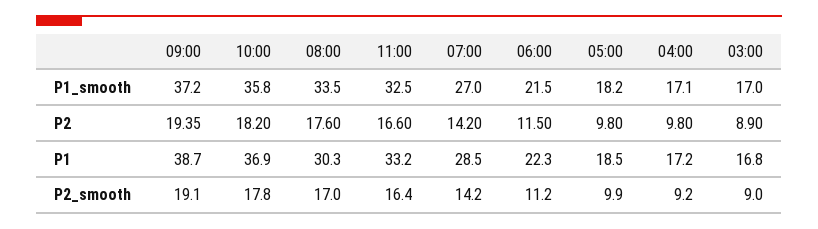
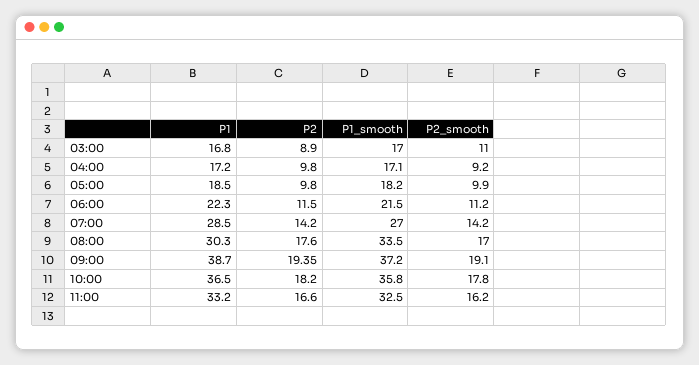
  {
    "09:00": {
      "P1_smooth": 37.2,
      "P2": 19.35,
      "P1": 38.7,
      "P2_smooth": 19.1
    },
    "10:00": {
      "P1_smooth": 35.8,
      "P2": 18.2,
-     "P1": 36.9,
+     "P1": 36.5,
      "P2_smooth": 17.8
    },
    "08:00": {
      "P1_smooth": 33.5,
      "P2": 17.6,
      "P1": 30.3,
      "P2_smooth": 17
    },
    "11:00": {
      "P1_smooth": 32.5,
      "P2": 16.6,
      "P1": 33.2,
-     "P2_smooth": 16.4
+     "P2_smooth": 16.2
    },
    "07:00": {
      "P1_smooth": 27,
      "P2": 14.2,
      "P1": 28.5,
      "P2_smooth": 14.2
    },
    "06:00": {
      "P1_smooth": 21.5,
      "P2": 11.5,
      "P1": 22.3,
      "P2_smooth": 11.2
    },
    "05:00": {
      "P1_smooth": 18.2,
      "P2": 9.8,
      "P1": 18.5,
      "P2_smooth": 9.9
    },
    "04:00": {
      "P1_smooth": 17.1,
      "P2": 9.8,
      "P1": 17.2,
      "P2_smooth": 9.2
    },
    "03:00": {
      "P1_smooth": 17,
      "P2": 8.9,
      "P1": 16.8,
-     "P2_smooth": 9
+     "P2_smooth": 11
    }
  }

